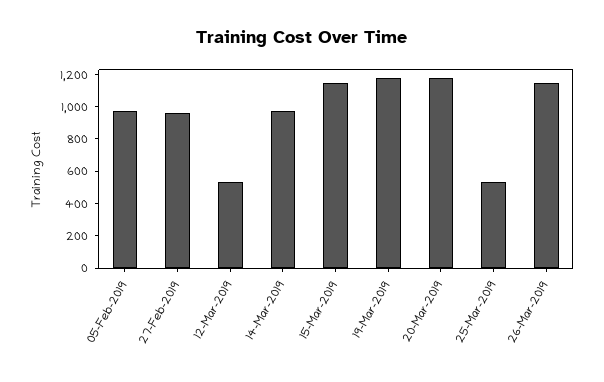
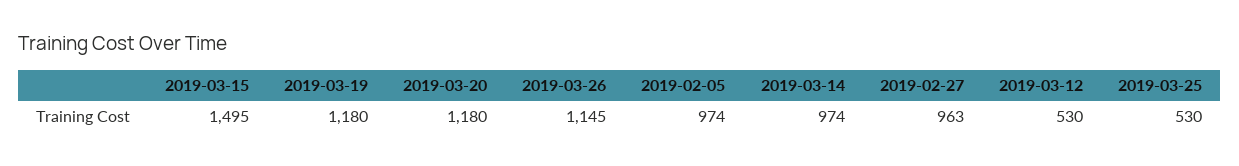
  {
    "05-Feb-2019": 974,
    "27-Feb-2019": 963,
    "12-Mar-2019": 530,
    "14-Mar-2019": 974,
-   "15-Mar-2019": 1150,
+   "15-Mar-2019": 1495,
    "19-Mar-2019": 1180,
    "20-Mar-2019": 1180,
    "25-Mar-2019": 530,
    "26-Mar-2019": 1145
  }

